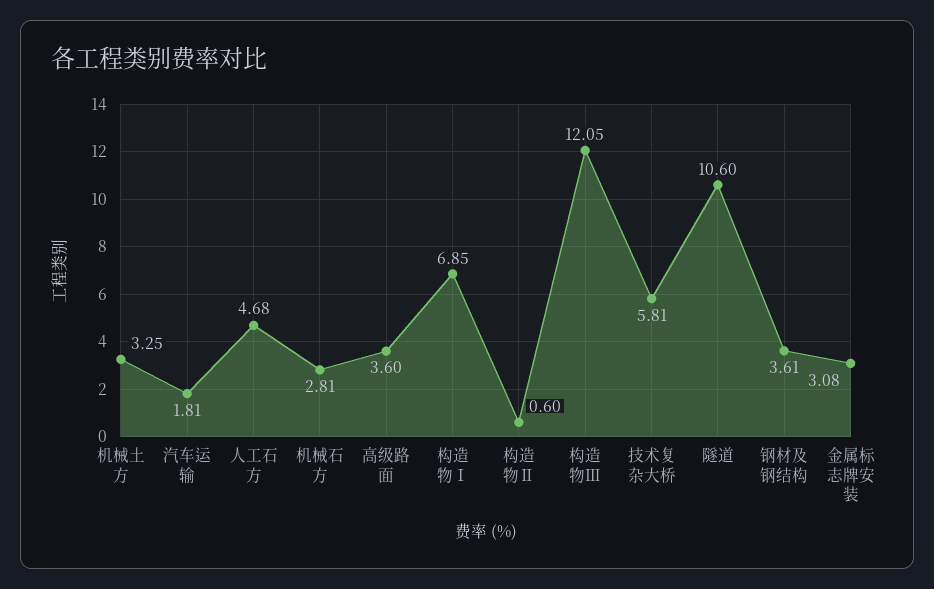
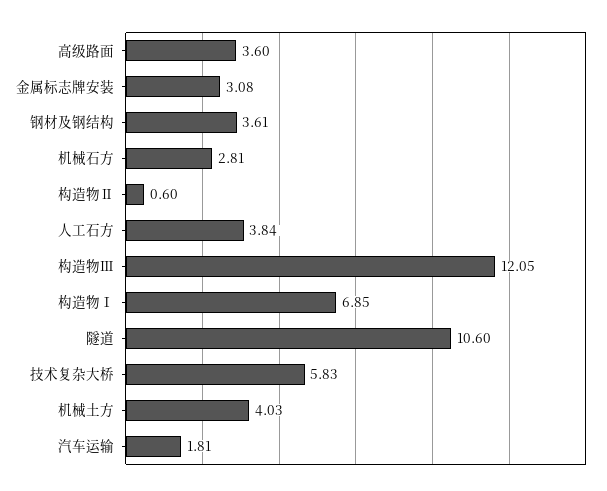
  {
-   "机械土方": 3.25,
+   "机械土方": 4.03,
    "汽车运输": 1.81,
-   "人工石方": 4.68,
+   "人工石方": 3.84,
    "机械石方": 2.81,
    "高级路面": 3.6,
    "构造物Ⅰ": 6.85,
    "构造物Ⅱ": 0.6,
    "构造物Ⅲ": 12.05,
-   "技术复杂大桥": 5.81,
+   "技术复杂大桥": 5.83,
    "隧道": 10.6,
    "钢材及钢结构": 3.61,
    "金属标志牌安装": 3.08
  }

